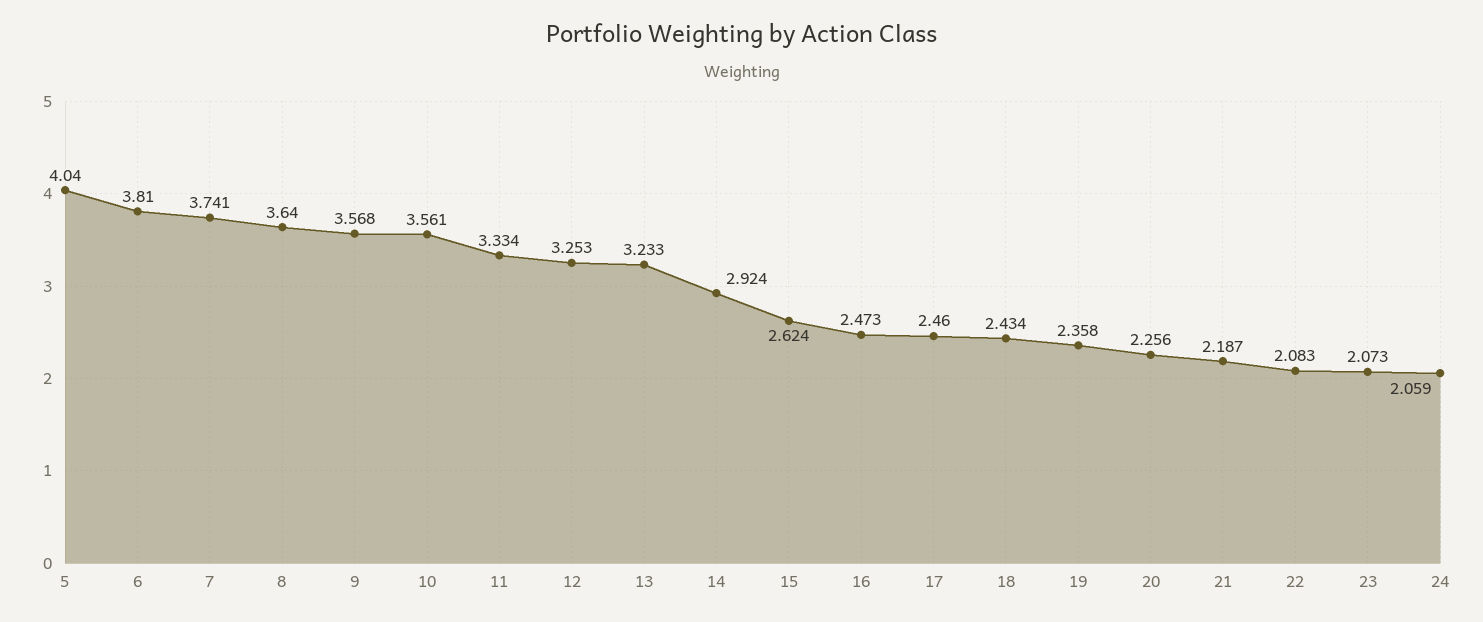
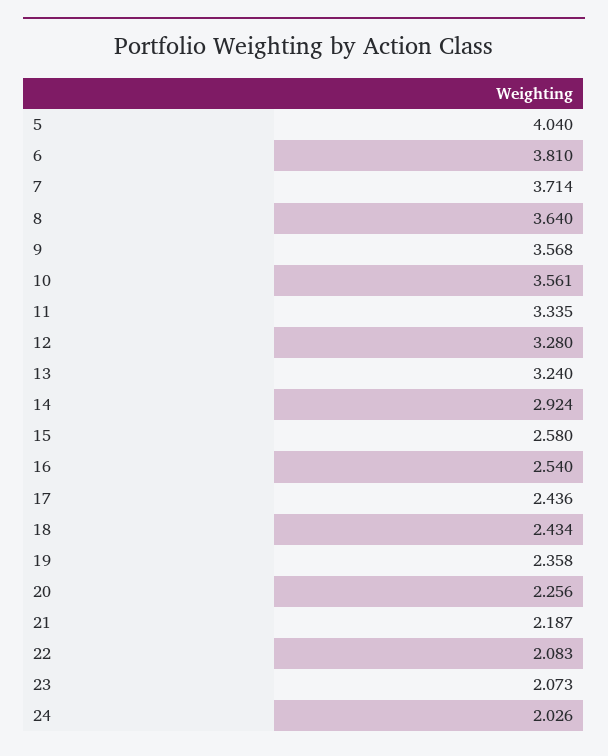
  {
    "5": 4.04,
    "6": 3.81,
-   "7": 3.741,
+   "7": 3.714,
    "8": 3.64,
    "9": 3.568,
    "10": 3.561,
-   "11": 3.334,
+   "11": 3.335,
-   "12": 3.253,
+   "12": 3.28,
-   "13": 3.233,
+   "13": 3.24,
    "14": 2.924,
-   "15": 2.624,
+   "15": 2.58,
-   "16": 2.473,
+   "16": 2.54,
-   "17": 2.46,
+   "17": 2.436,
    "18": 2.434,
    "19": 2.358,
    "20": 2.256,
    "21": 2.187,
    "22": 2.083,
    "23": 2.073,
-   "24": 2.059
+   "24": 2.026
  }

